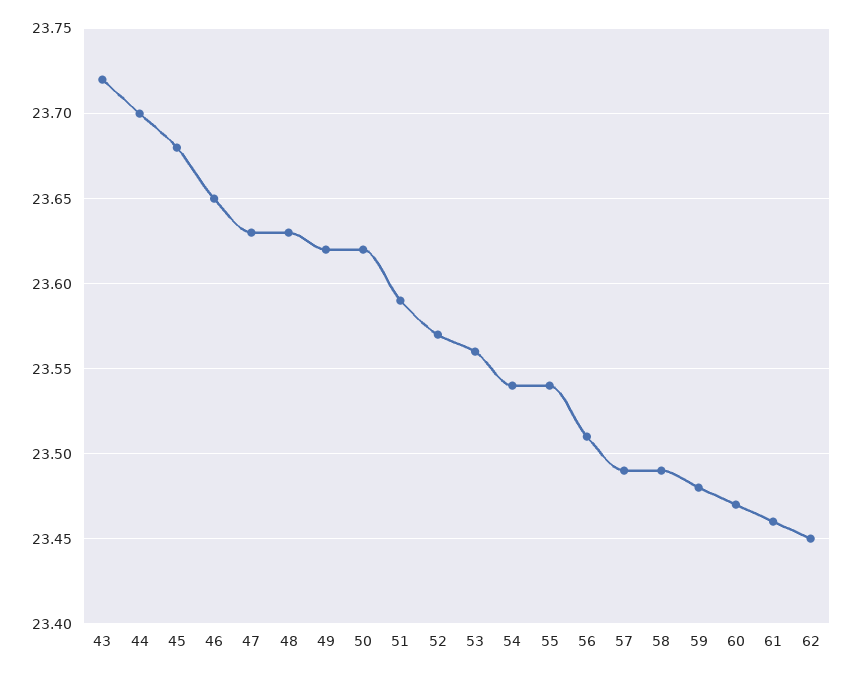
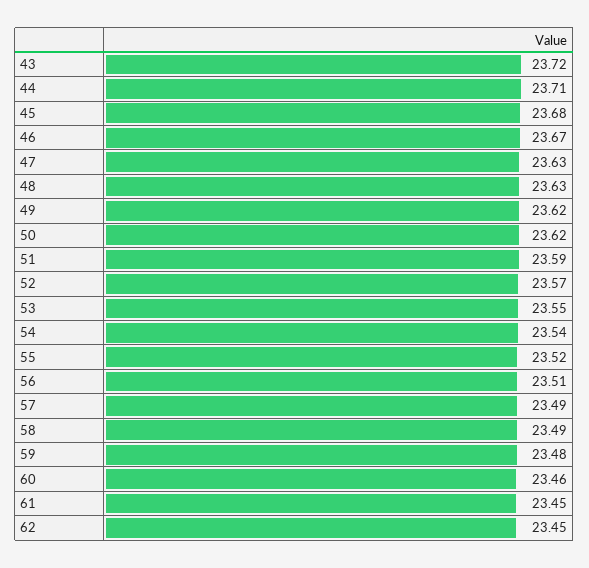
  {
    "43": 23.72,
-   "44": 23.7,
+   "44": 23.71,
    "45": 23.68,
-   "46": 23.65,
+   "46": 23.67,
    "47": 23.63,
    "48": 23.63,
    "49": 23.62,
    "50": 23.62,
    "51": 23.59,
    "52": 23.57,
-   "53": 23.56,
+   "53": 23.55,
    "54": 23.54,
-   "55": 23.54,
+   "55": 23.52,
    "56": 23.51,
    "57": 23.49,
    "58": 23.49,
    "59": 23.48,
-   "60": 23.47,
+   "60": 23.46,
-   "61": 23.46,
+   "61": 23.45,
    "62": 23.45
  }

